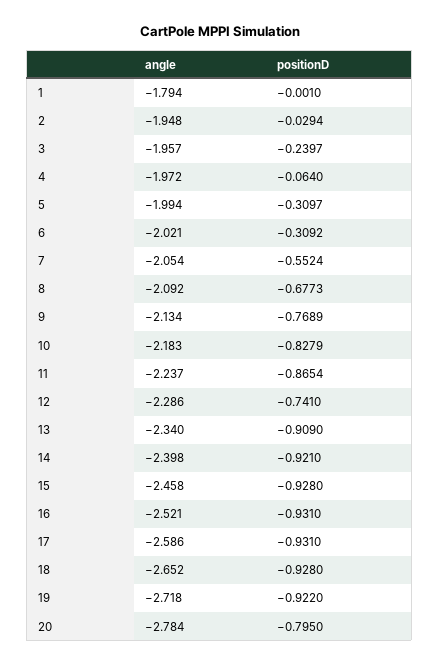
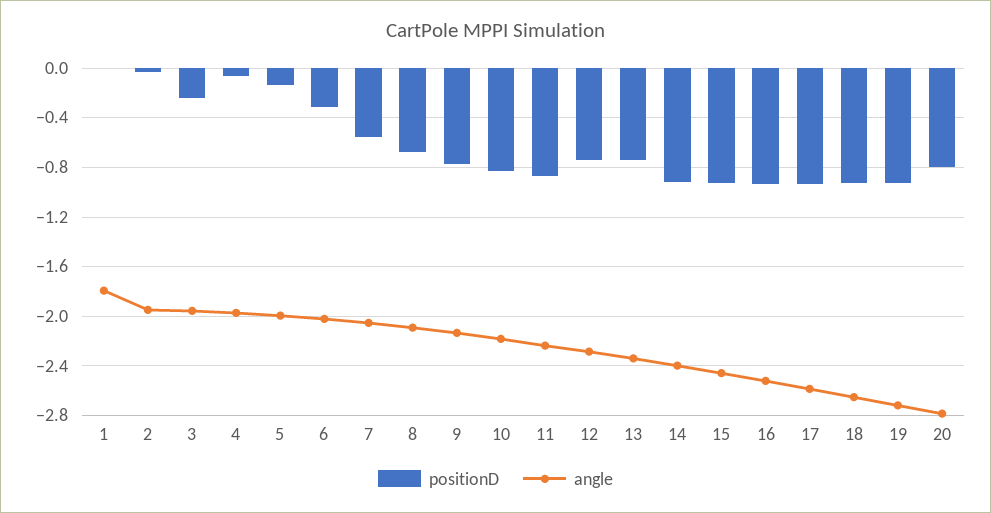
  {
    "angle": {
      "1": -1.794,
      "2": -1.948,
      "3": -1.957,
      "4": -1.972,
      "5": -1.994,
      "6": -2.021,
      "7": -2.054,
      "8": -2.092,
      "9": -2.134,
      "10": -2.183,
      "11": -2.237,
      "12": -2.286,
      "13": -2.34,
      "14": -2.398,
      "15": -2.458,
      "16": -2.521,
      "17": -2.586,
      "18": -2.652,
      "19": -2.718,
      "20": -2.784
    },
    "positionD": {
      "1": -0.001,
      "2": -0.0294,
      "3": -0.2397,
      "4": -0.064,
-     "5": -0.3097,
+     "5": -0.15,
      "6": -0.3092,
      "7": -0.5524,
      "8": -0.6773,
      "9": -0.7689,
      "10": -0.8279,
      "11": -0.8654,
      "12": -0.741,
-     "13": -0.909,
+     "13": -0.75,
      "14": -0.921,
      "15": -0.928,
      "16": -0.931,
      "17": -0.931,
      "18": -0.928,
      "19": -0.922,
      "20": -0.795
    }
  }

